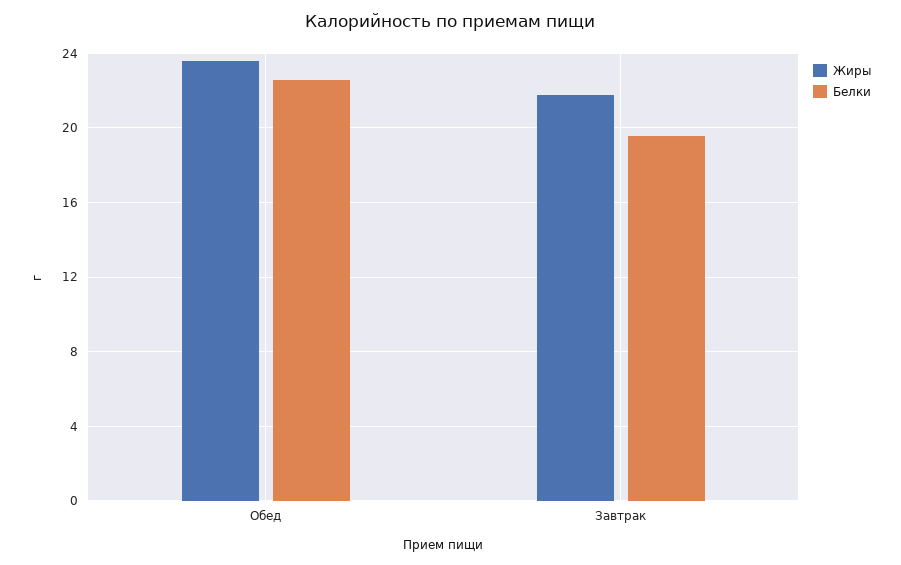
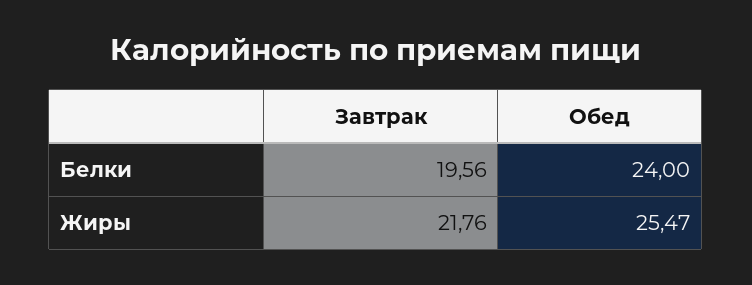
  {
    "Жиры": {
-     "Обед": 23.5,
+     "Обед": 25.47,
      "Завтрак": 21.76
    },
    "Белки": {
-     "Обед": 22.5,
+     "Обед": 24,
      "Завтрак": 19.56
    }
  }

